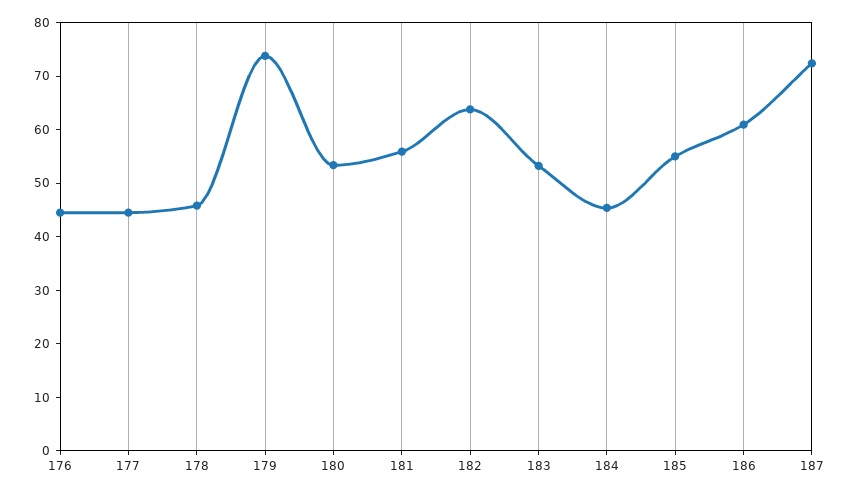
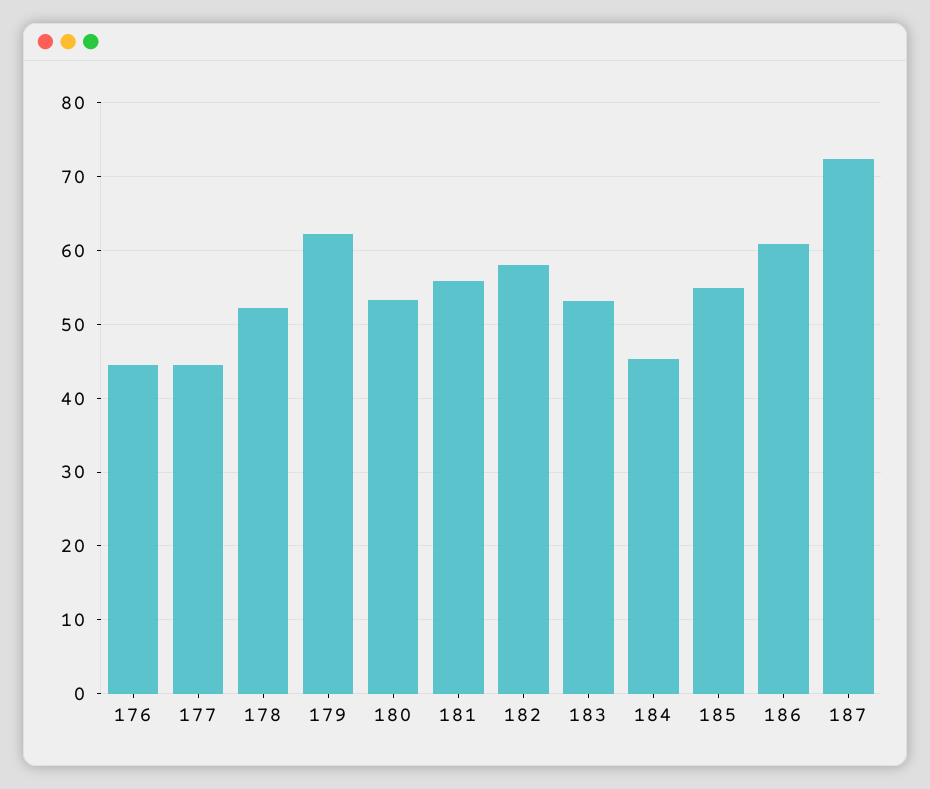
  {
    "176": 45,
    "177": 45,
-   "178": 46,
+   "178": 52,
-   "179": 74,
+   "179": 62,
    "180": 53,
    "181": 56,
-   "182": 64,
+   "182": 58,
    "183": 53,
    "184": 45,
    "185": 55,
    "186": 61,
    "187": 72
  }

